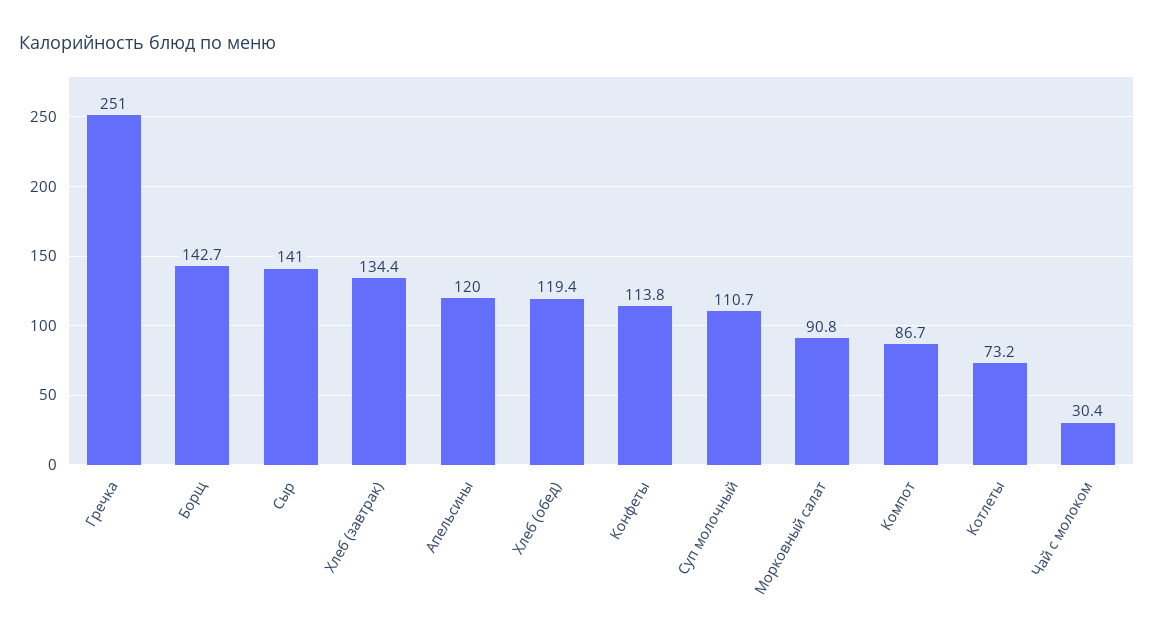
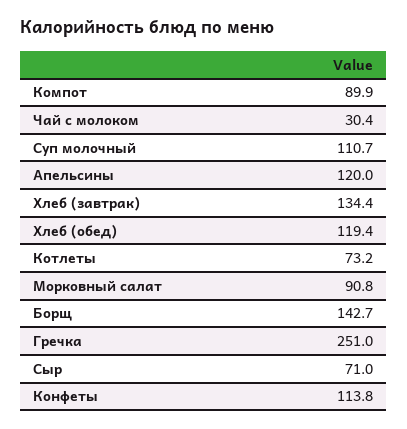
  {
    "Гречка": 251,
    "Борщ": 142.7,
-   "Сыр": 141,
+   "Сыр": 71,
    "Хлеб (завтрак)": 134.4,
    "Апельсины": 120,
    "Хлеб (обед)": 119.4,
    "Конфеты": 113.8,
    "Суп молочный": 110.7,
    "Морковный салат": 90.8,
-   "Компот": 86.7,
+   "Компот": 89.9,
    "Котлеты": 73.2,
    "Чай с молоком": 30.4
  }

